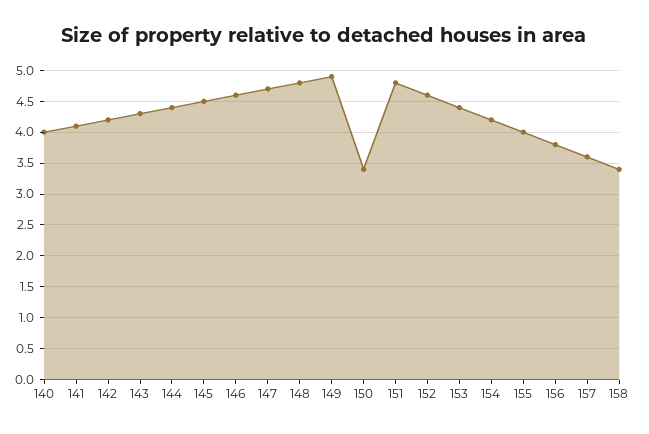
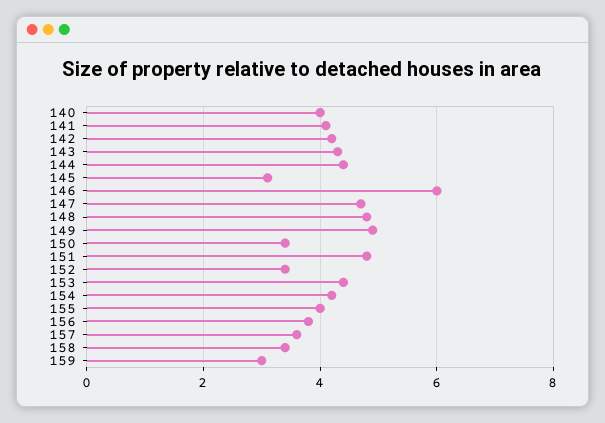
  {
    "140": 4,
    "141": 4.1,
    "142": 4.2,
    "143": 4.3,
    "144": 4.4,
-   "145": 4.5,
+   "145": 3,
-   "146": 4.6,
+   "146": 6,
    "147": 4.7,
    "148": 4.8,
    "149": 4.9,
    "150": 3.4,
    "151": 4.8,
-   "152": 4.6,
+   "152": 3.5,
    "153": 4.4,
    "154": 4.2,
    "155": 4,
    "156": 3.8,
    "157": 3.6,
-   "158": 3.4
+   "158": 3.4,
+   "159": 3
  }

